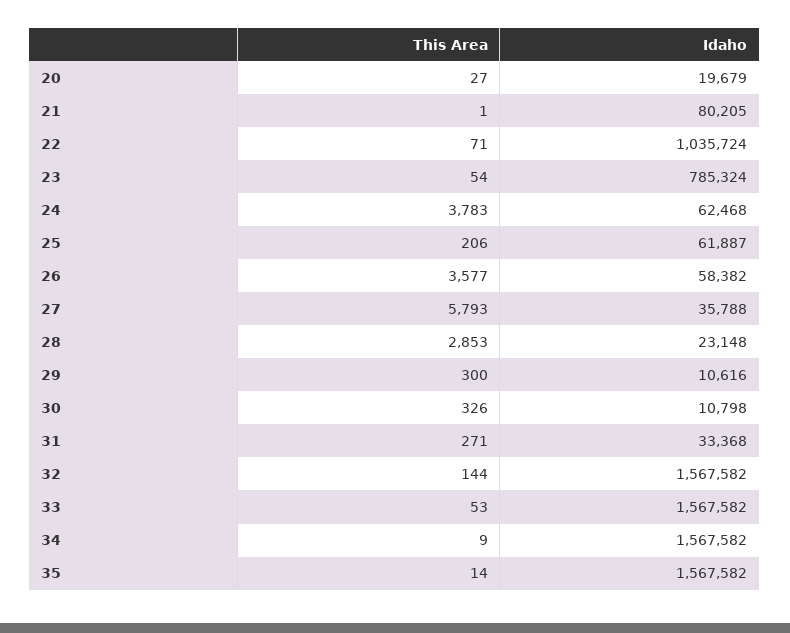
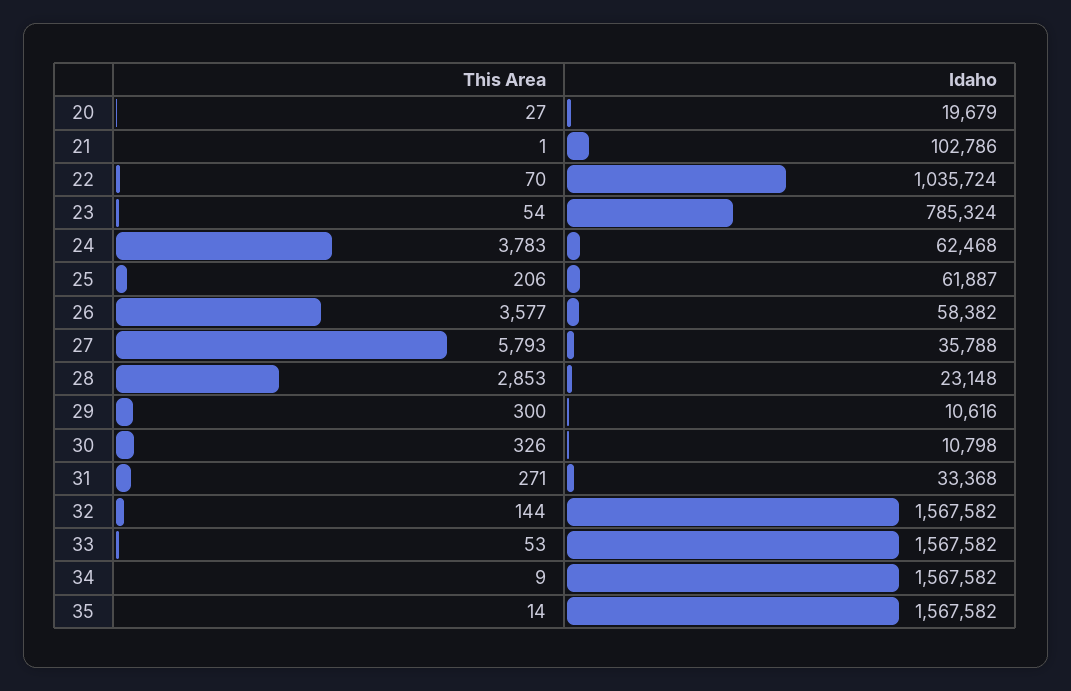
  {
    "This Area": {
      "20": 27,
      "21": 1,
-     "22": 71,
+     "22": 70,
      "23": 54,
      "24": 3783,
      "25": 206,
      "26": 3577,
      "27": 5793,
      "28": 2853,
      "29": 300,
      "30": 326,
      "31": 271,
      "32": 144,
      "33": 53,
      "34": 9,
      "35": 14
    },
    "Idaho": {
      "20": 19679,
-     "21": 80205,
+     "21": 102786,
      "22": 1035724,
      "23": 785324,
      "24": 62468,
      "25": 61887,
      "26": 58382,
      "27": 35788,
      "28": 23148,
      "29": 10616,
      "30": 10798,
      "31": 33368,
      "32": 1567582,
      "33": 1567582,
      "34": 1567582,
      "35": 1567582
    }
  }

